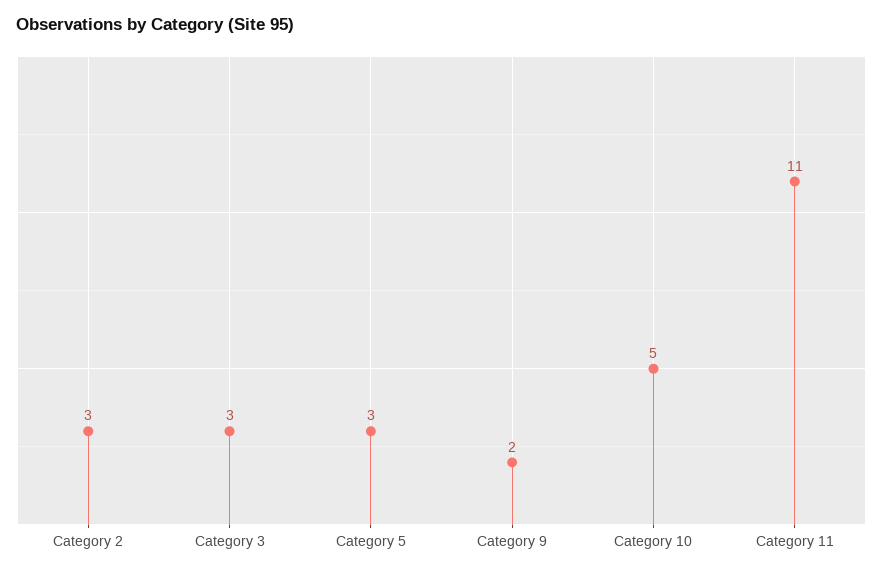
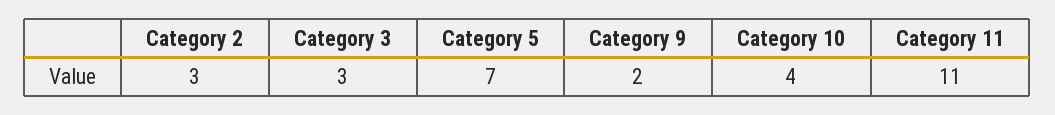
  {
    "Category 2": 3,
    "Category 3": 3,
-   "Category 5": 3,
+   "Category 5": 7,
    "Category 9": 2,
-   "Category 10": 5,
+   "Category 10": 4,
    "Category 11": 11
  }

